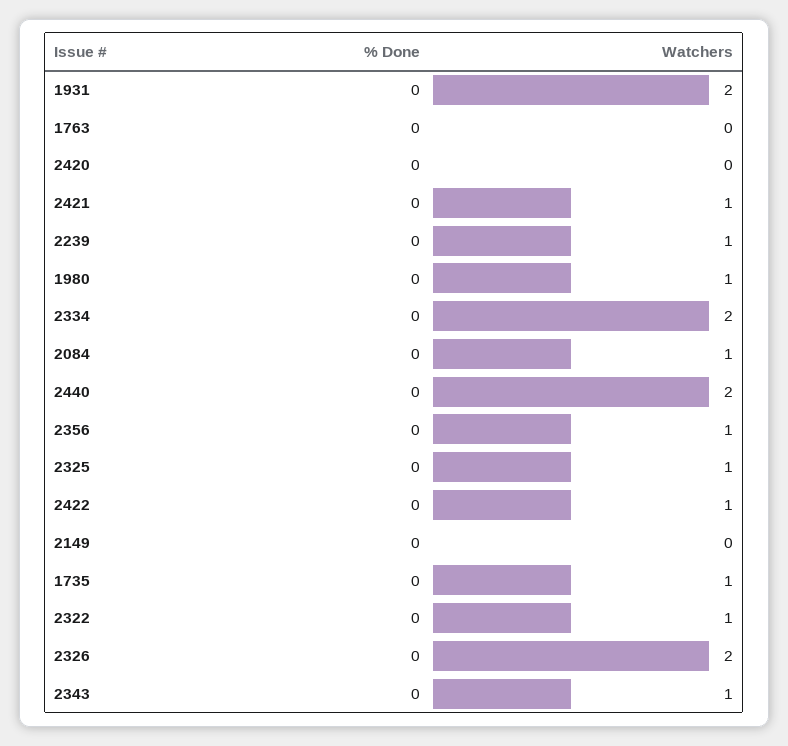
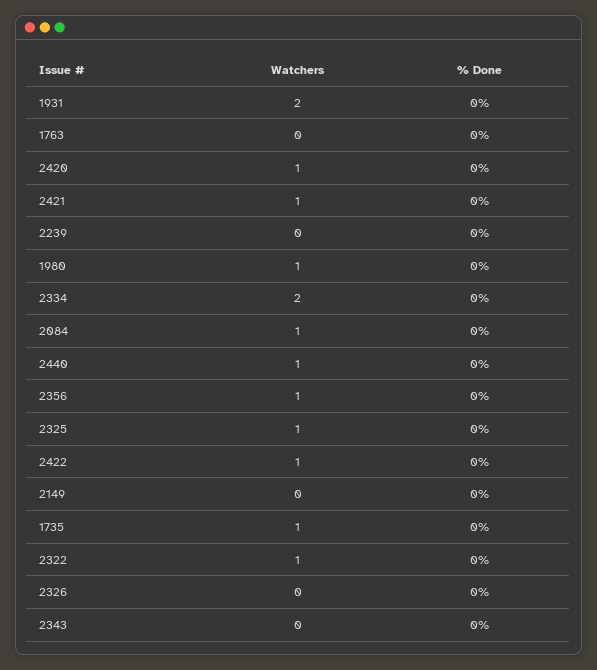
  {
    "% Done": {
      "1931": 0,
      "1763": 0,
      "2420": 0,
      "2421": 0,
      "2239": 0,
      "1980": 0,
      "2334": 0,
      "2084": 0,
      "2440": 0,
      "2356": 0,
      "2325": 0,
      "2422": 0,
      "2149": 0,
      "1735": 0,
      "2322": 0,
      "2326": 0,
      "2343": 0
    },
    "Watchers": {
      "1931": 2,
      "1763": 0,
-     "2420": 0,
+     "2420": 1,
      "2421": 1,
-     "2239": 1,
+     "2239": 0,
      "1980": 1,
      "2334": 2,
      "2084": 1,
-     "2440": 2,
+     "2440": 1,
      "2356": 1,
      "2325": 1,
      "2422": 1,
      "2149": 0,
      "1735": 1,
      "2322": 1,
-     "2326": 2,
+     "2326": 0,
-     "2343": 1
+     "2343": 0
    }
  }

